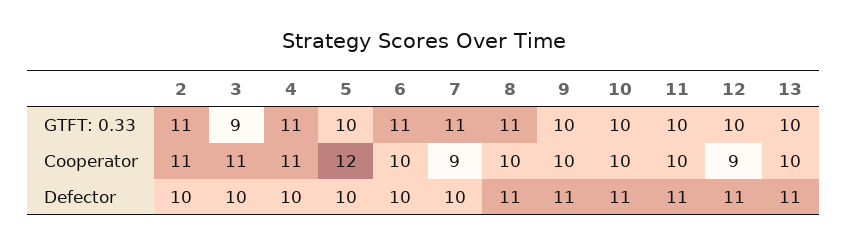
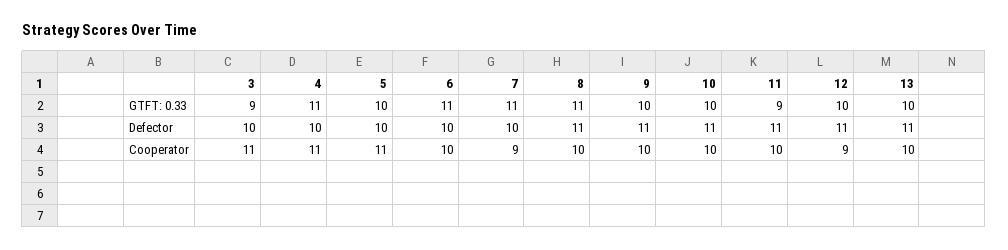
  {
-   "2": {
-     "GTFT: 0.33": 11,
-     "Cooperator": 11,
-     "Defector": 10
-   },
    "3": {
      "GTFT: 0.33": 9,
      "Cooperator": 11,
      "Defector": 10
    },
    "4": {
      "GTFT: 0.33": 11,
      "Cooperator": 11,
      "Defector": 10
    },
    "5": {
      "GTFT: 0.33": 10,
-     "Cooperator": 12,
+     "Cooperator": 11,
      "Defector": 10
    },
    "6": {
      "GTFT: 0.33": 11,
      "Cooperator": 10,
      "Defector": 10
    },
    "7": {
      "GTFT: 0.33": 11,
      "Cooperator": 9,
      "Defector": 10
    },
    "8": {
      "GTFT: 0.33": 11,
      "Cooperator": 10,
      "Defector": 11
    },
    "9": {
      "GTFT: 0.33": 10,
      "Cooperator": 10,
      "Defector": 11
    },
    "10": {
      "GTFT: 0.33": 10,
      "Cooperator": 10,
      "Defector": 11
    },
    "11": {
-     "GTFT: 0.33": 10,
+     "GTFT: 0.33": 9,
      "Cooperator": 10,
      "Defector": 11
    },
    "12": {
      "GTFT: 0.33": 10,
      "Cooperator": 9,
      "Defector": 11
    },
    "13": {
      "GTFT: 0.33": 10,
      "Cooperator": 10,
      "Defector": 11
    }
  }

